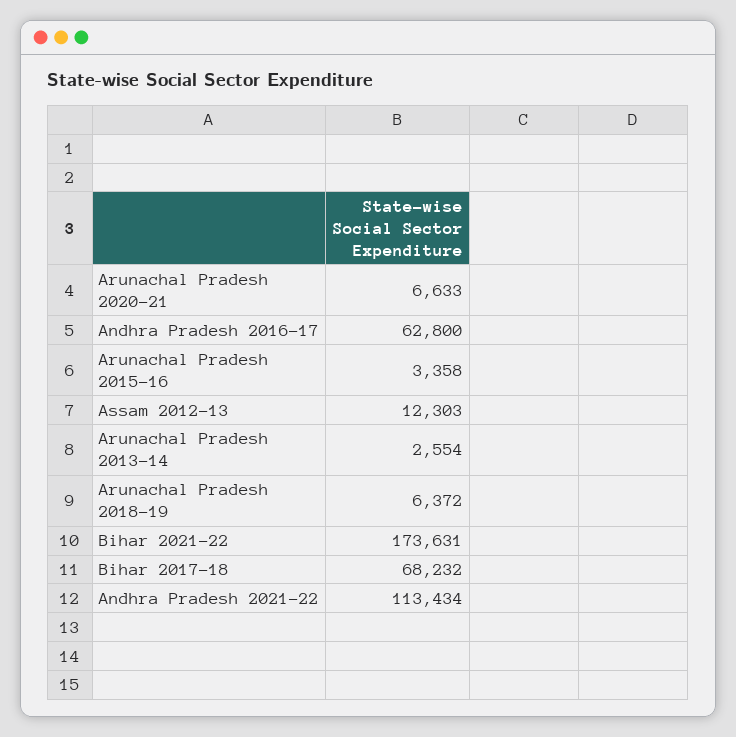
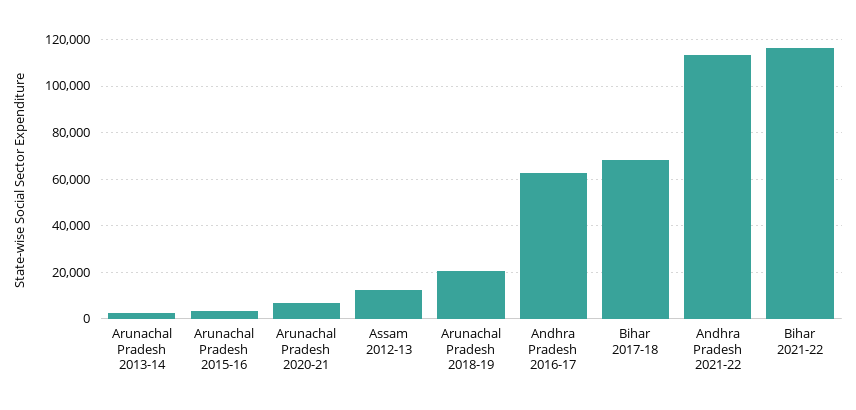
  {
    "Arunachal Pradesh 2020-21": 6633,
    "Andhra Pradesh 2016-17": 62800,
    "Arunachal Pradesh 2015-16": 3358,
    "Assam 2012-13": 12303,
    "Arunachal Pradesh 2013-14": 2554,
-   "Arunachal Pradesh 2018-19": 6372,
+   "Arunachal Pradesh 2018-19": 20000,
-   "Bihar 2021-22": 173631,
+   "Bihar 2021-22": 115000,
    "Bihar 2017-18": 68232,
    "Andhra Pradesh 2021-22": 113434
  }

